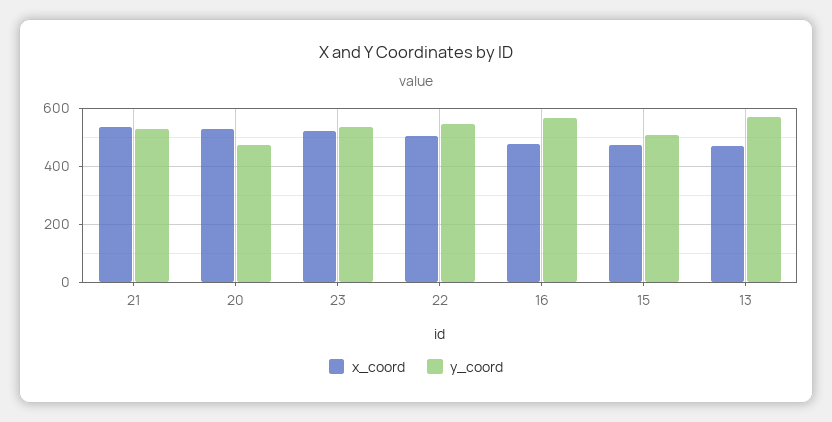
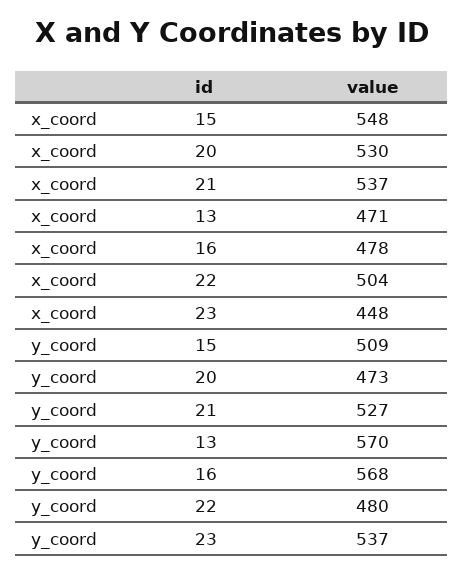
  {
    "x_coord": {
      "21": 537,
      "20": 530,
-     "23": 525,
+     "23": 448,
      "22": 504,
      "16": 478,
-     "15": 475,
+     "15": 548,
      "13": 471
    },
    "y_coord": {
      "21": 527,
      "20": 473,
      "23": 537,
-     "22": 550,
+     "22": 480,
      "16": 568,
      "15": 509,
      "13": 570
    }
  }

